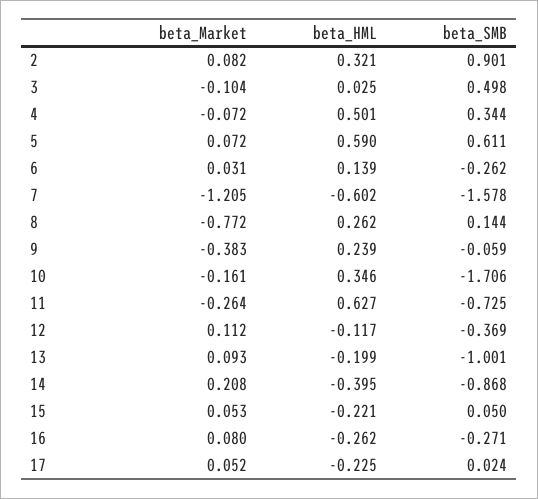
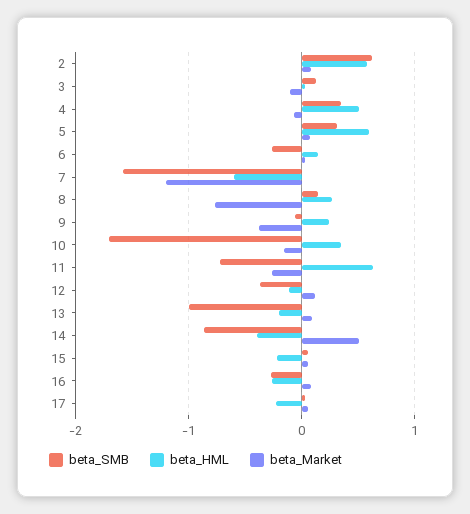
  {
    "beta_Market": {
      "2": 0.082,
      "3": -0.104,
      "4": -0.072,
      "5": 0.072,
      "6": 0.031,
      "7": -1.205,
      "8": -0.772,
      "9": -0.383,
      "10": -0.161,
      "11": -0.264,
      "12": 0.112,
      "13": 0.093,
-     "14": 0.208,
+     "14": 0.5,
      "15": 0.053,
      "16": 0.08,
      "17": 0.052
    },
    "beta_HML": {
-     "2": 0.321,
+     "2": 0.6,
      "3": 0.025,
      "4": 0.501,
      "5": 0.59,
      "6": 0.139,
      "7": -0.602,
      "8": 0.262,
      "9": 0.239,
      "10": 0.346,
      "11": 0.627,
      "12": -0.117,
      "13": -0.199,
      "14": -0.395,
      "15": -0.221,
      "16": -0.262,
      "17": -0.225
    },
    "beta_SMB": {
-     "2": 0.901,
+     "2": 0.6,
-     "3": 0.498,
+     "3": 0.1,
      "4": 0.344,
-     "5": 0.611,
+     "5": 0.3,
      "6": -0.262,
      "7": -1.578,
      "8": 0.144,
      "9": -0.059,
      "10": -1.706,
      "11": -0.725,
      "12": -0.369,
      "13": -1.001,
      "14": -0.868,
      "15": 0.05,
      "16": -0.271,
      "17": 0.024
    }
  }

